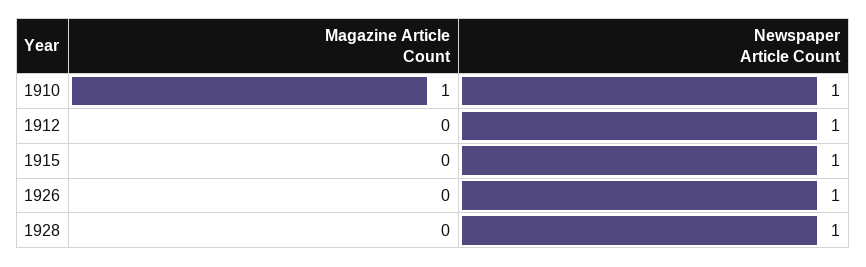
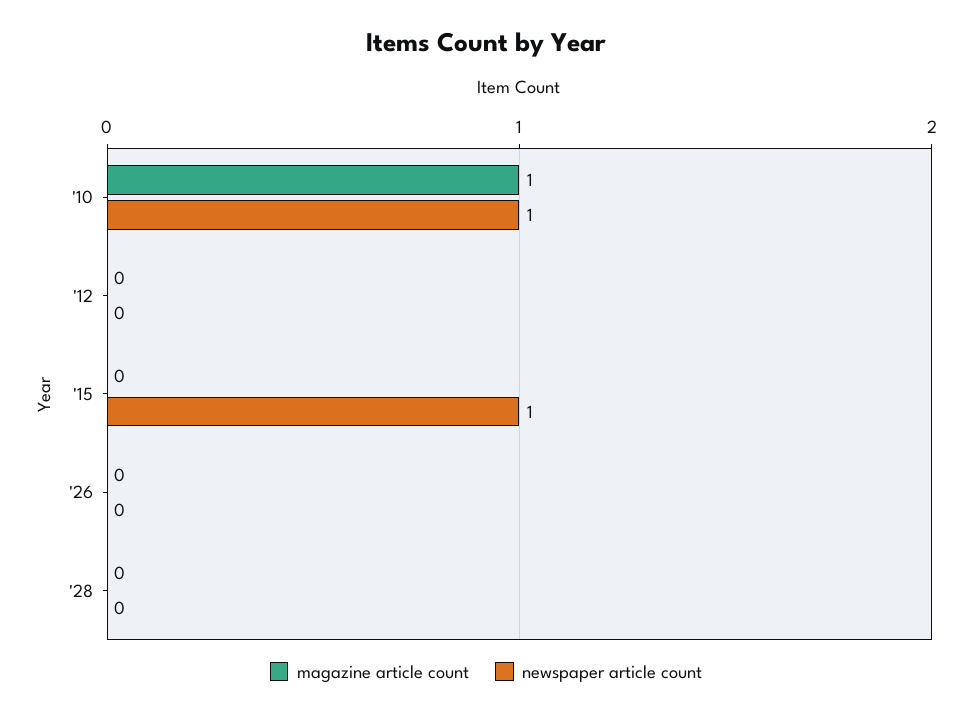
  {
    "Magazine Article Count": {
      "1910": 1,
      "1912": 0,
      "1915": 0,
      "1926": 0,
      "1928": 0
    },
    "Newspaper Article Count": {
      "1910": 1,
-     "1912": 1,
+     "1912": 0,
      "1915": 1,
-     "1926": 1,
+     "1926": 0,
-     "1928": 1
+     "1928": 0
    }
  }

